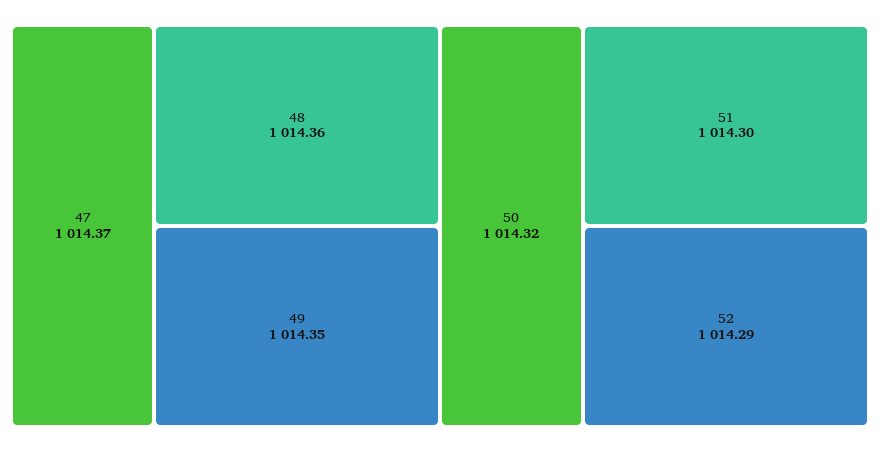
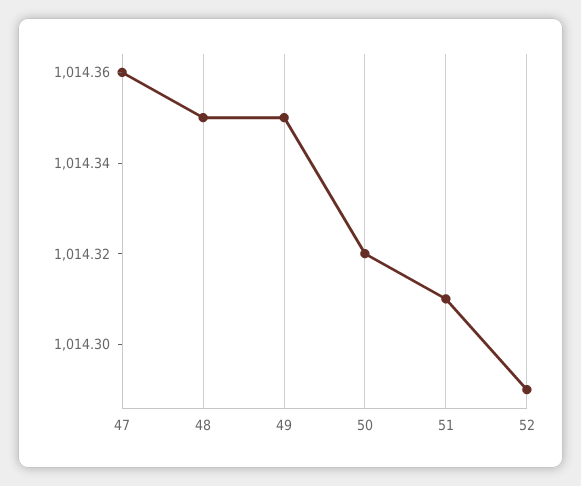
  {
-   "47": 1014.37,
+   "47": 1014.36,
-   "48": 1014.36,
+   "48": 1014.35,
    "49": 1014.35,
    "50": 1014.32,
-   "51": 1014.3,
+   "51": 1014.31,
    "52": 1014.29
  }

